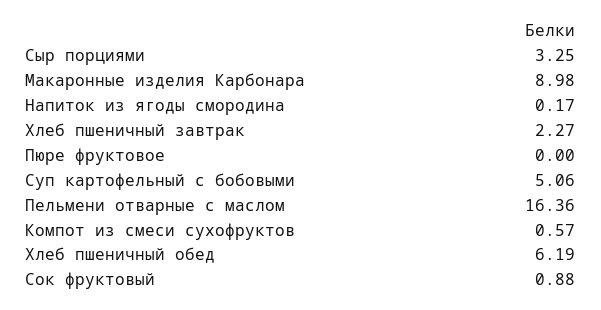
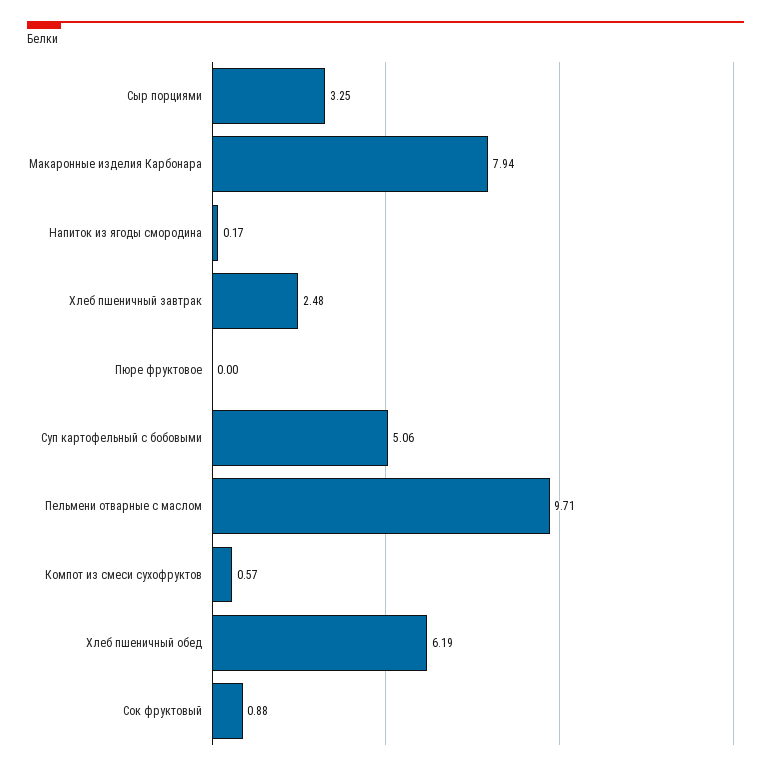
  {
    "Сыр порциями": 3.25,
-   "Макаронные изделия Карбонара": 8.98,
+   "Макаронные изделия Карбонара": 7.94,
    "Напиток из ягоды смородина": 0.17,
-   "Хлеб пшеничный завтрак": 2.27,
+   "Хлеб пшеничный завтрак": 2.48,
    "Пюре фруктовое": 0,
    "Суп картофельный с бобовыми": 5.06,
-   "Пельмени отварные с маслом": 16.36,
+   "Пельмени отварные с маслом": 9.71,
    "Компот из смеси сухофруктов": 0.57,
    "Хлеб пшеничный обед": 6.19,
    "Сок фруктовый": 0.88
  }

